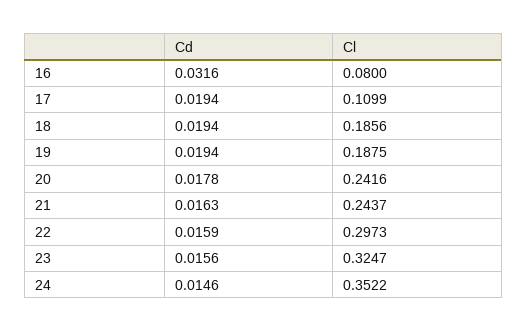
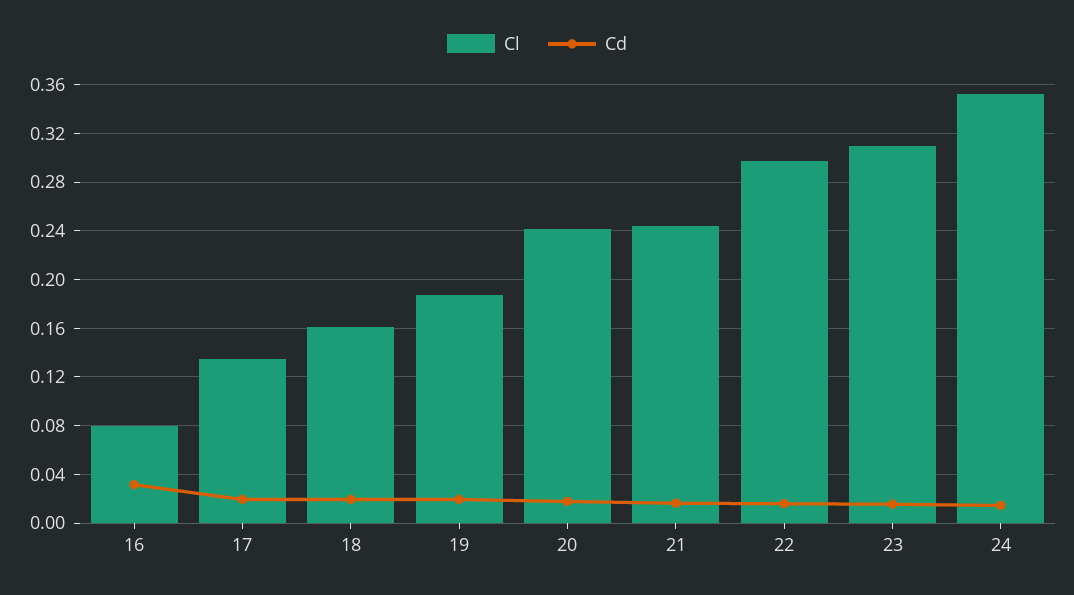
  {
    "Cd": {
      "16": 0.0316,
      "17": 0.0194,
      "18": 0.0194,
      "19": 0.0194,
      "20": 0.0178,
      "21": 0.0163,
      "22": 0.0159,
      "23": 0.0156,
      "24": 0.0146
    },
    "Cl": {
      "16": 0.08,
-     "17": 0.1099,
+     "17": 0.135,
-     "18": 0.1856,
+     "18": 0.16,
      "19": 0.1875,
      "20": 0.2416,
      "21": 0.2437,
      "22": 0.2973,
-     "23": 0.3247,
+     "23": 0.31,
      "24": 0.3522
    }
  }

